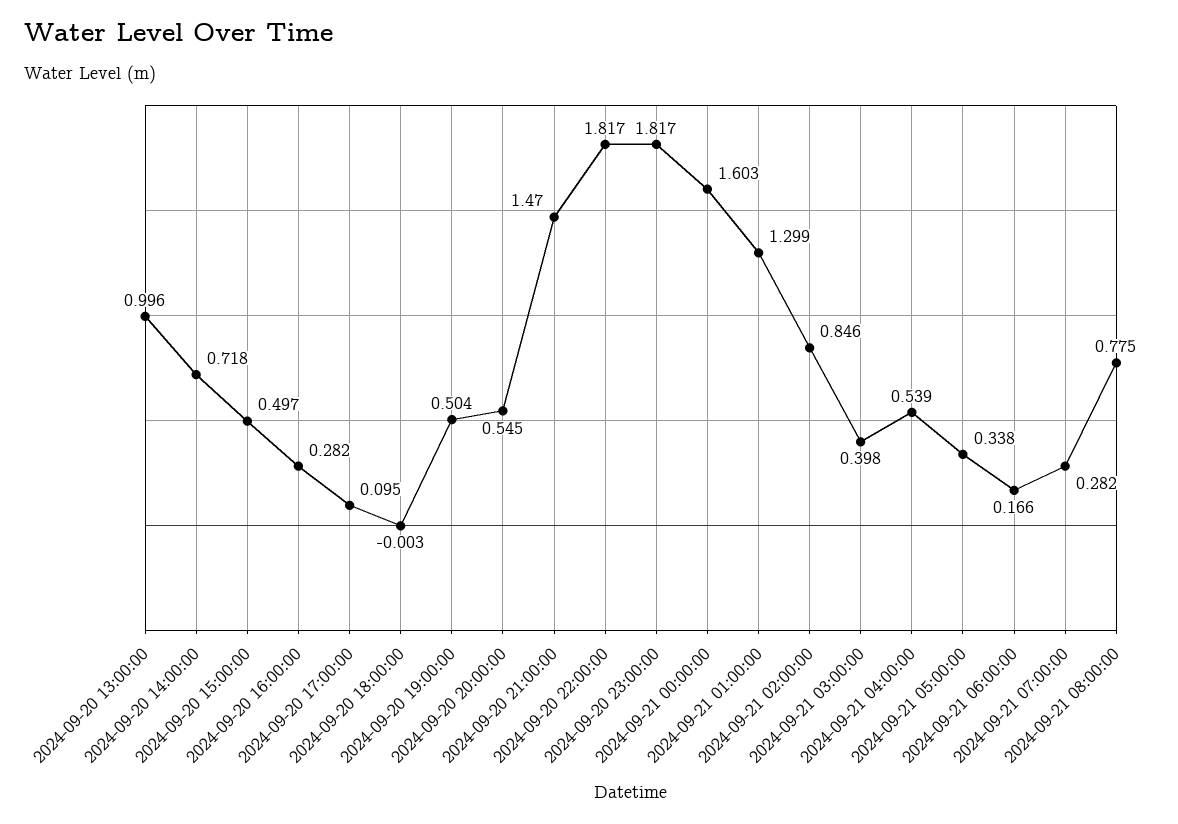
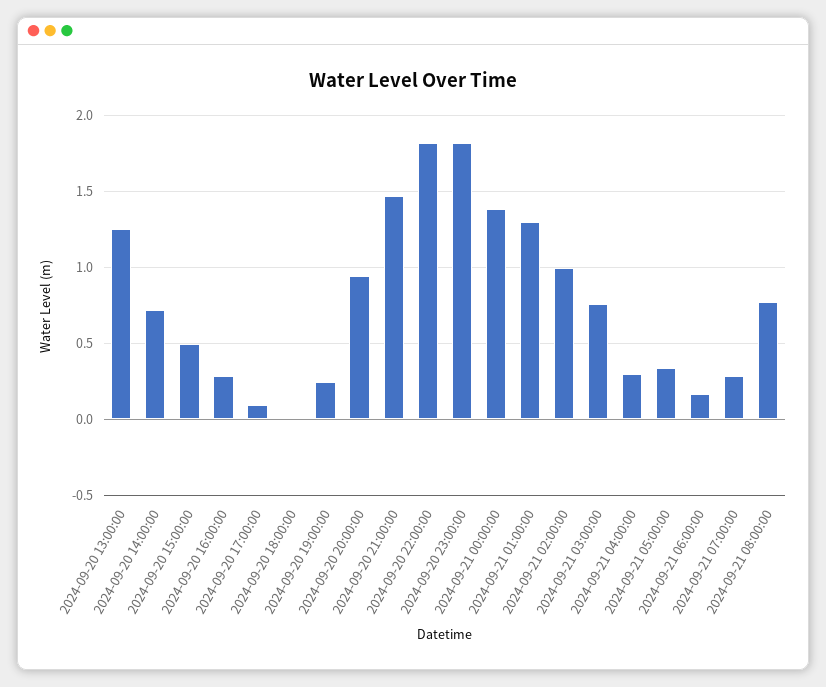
  {
-   "2024-09-20 13:00:00": 0.996,
+   "2024-09-20 13:00:00": 1.25,
    "2024-09-20 14:00:00": 0.718,
    "2024-09-20 15:00:00": 0.497,
    "2024-09-20 16:00:00": 0.282,
    "2024-09-20 17:00:00": 0.095,
    "2024-09-20 18:00:00": -0.003,
-   "2024-09-20 19:00:00": 0.504,
+   "2024-09-20 19:00:00": 0.25,
-   "2024-09-20 20:00:00": 0.545,
+   "2024-09-20 20:00:00": 0.95,
    "2024-09-20 21:00:00": 1.47,
    "2024-09-20 22:00:00": 1.817,
    "2024-09-20 23:00:00": 1.817,
-   "2024-09-21 00:00:00": 1.603,
+   "2024-09-21 00:00:00": 1.4,
    "2024-09-21 01:00:00": 1.299,
-   "2024-09-21 02:00:00": 0.846,
+   "2024-09-21 02:00:00": 1,
-   "2024-09-21 03:00:00": 0.398,
+   "2024-09-21 03:00:00": 0.75,
-   "2024-09-21 04:00:00": 0.539,
+   "2024-09-21 04:00:00": 0.3,
    "2024-09-21 05:00:00": 0.338,
    "2024-09-21 06:00:00": 0.166,
    "2024-09-21 07:00:00": 0.282,
    "2024-09-21 08:00:00": 0.775
  }

